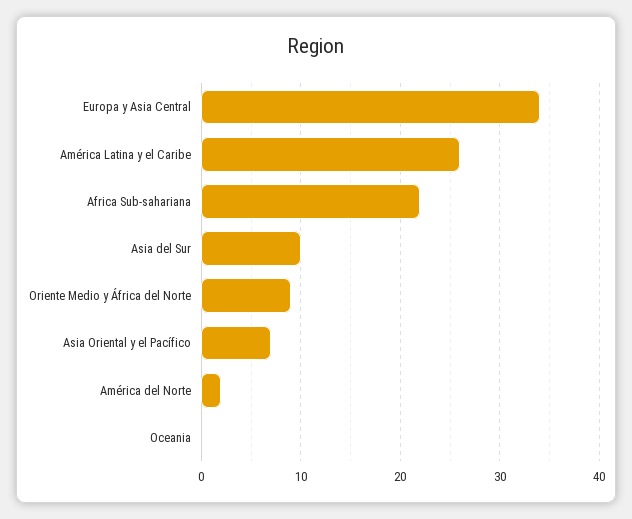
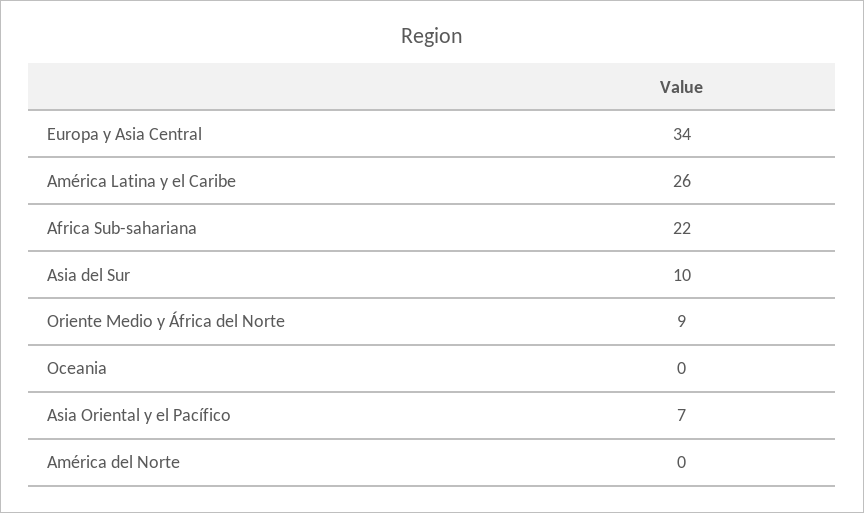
  {
    "Europa y Asia Central": 34,
    "América Latina y el Caribe": 26,
    "Africa Sub-sahariana": 22,
    "Asia del Sur": 10,
    "Oriente Medio y África del Norte": 9,
    "Asia Oriental y el Pacífico": 7,
-   "América del Norte": 2,
+   "América del Norte": 0,
    "Oceania": 0
  }

